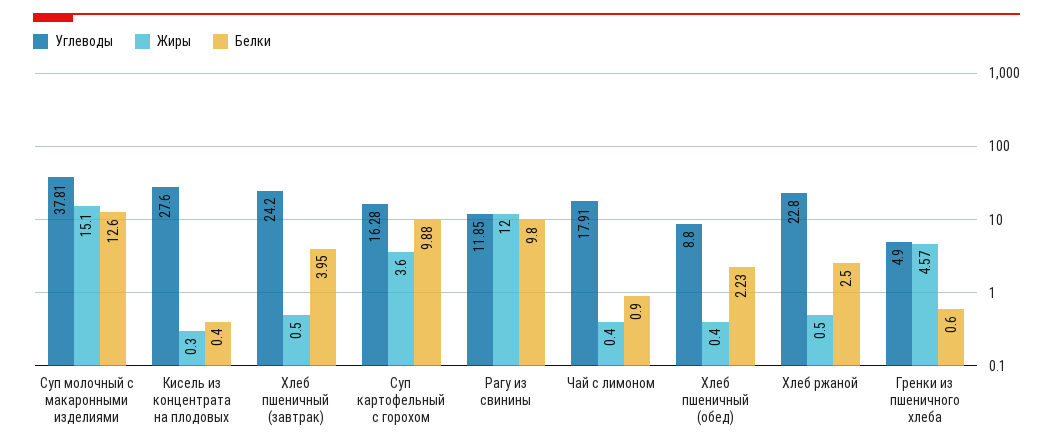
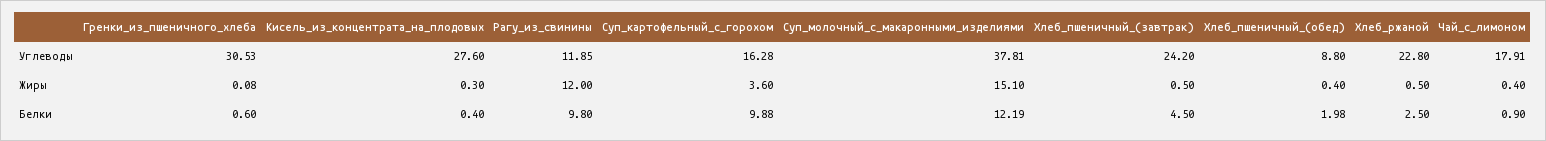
  {
    "Углеводы": {
      "Суп молочный с макаронными изделиями": 37.81,
      "Кисель из концентрата на плодовых": 27.6,
      "Хлеб пшеничный (завтрак)": 24.2,
      "Суп картофельный с горохом": 16.28,
      "Рагу из свинины": 11.85,
      "Чай с лимоном": 17.91,
      "Хлеб пшеничный (обед)": 8.8,
      "Хлеб ржаной": 22.8,
-     "Гренки из пшеничного хлеба": 4.9
+     "Гренки из пшеничного хлеба": 30.53
    },
    "Жиры": {
      "Суп молочный с макаронными изделиями": 15.1,
      "Кисель из концентрата на плодовых": 0.3,
      "Хлеб пшеничный (завтрак)": 0.5,
      "Суп картофельный с горохом": 3.6,
      "Рагу из свинины": 12,
      "Чай с лимоном": 0.4,
      "Хлеб пшеничный (обед)": 0.4,
      "Хлеб ржаной": 0.5,
-     "Гренки из пшеничного хлеба": 4.57
+     "Гренки из пшеничного хлеба": 0.08
    },
    "Белки": {
-     "Суп молочный с макаронными изделиями": 12.6,
+     "Суп молочный с макаронными изделиями": 12.19,
      "Кисель из концентрата на плодовых": 0.4,
-     "Хлеб пшеничный (завтрак)": 3.95,
+     "Хлеб пшеничный (завтрак)": 4.5,
      "Суп картофельный с горохом": 9.88,
      "Рагу из свинины": 9.8,
      "Чай с лимоном": 0.9,
-     "Хлеб пшеничный (обед)": 2.23,
+     "Хлеб пшеничный (обед)": 1.98,
      "Хлеб ржаной": 2.5,
      "Гренки из пшеничного хлеба": 0.6
    }
  }

